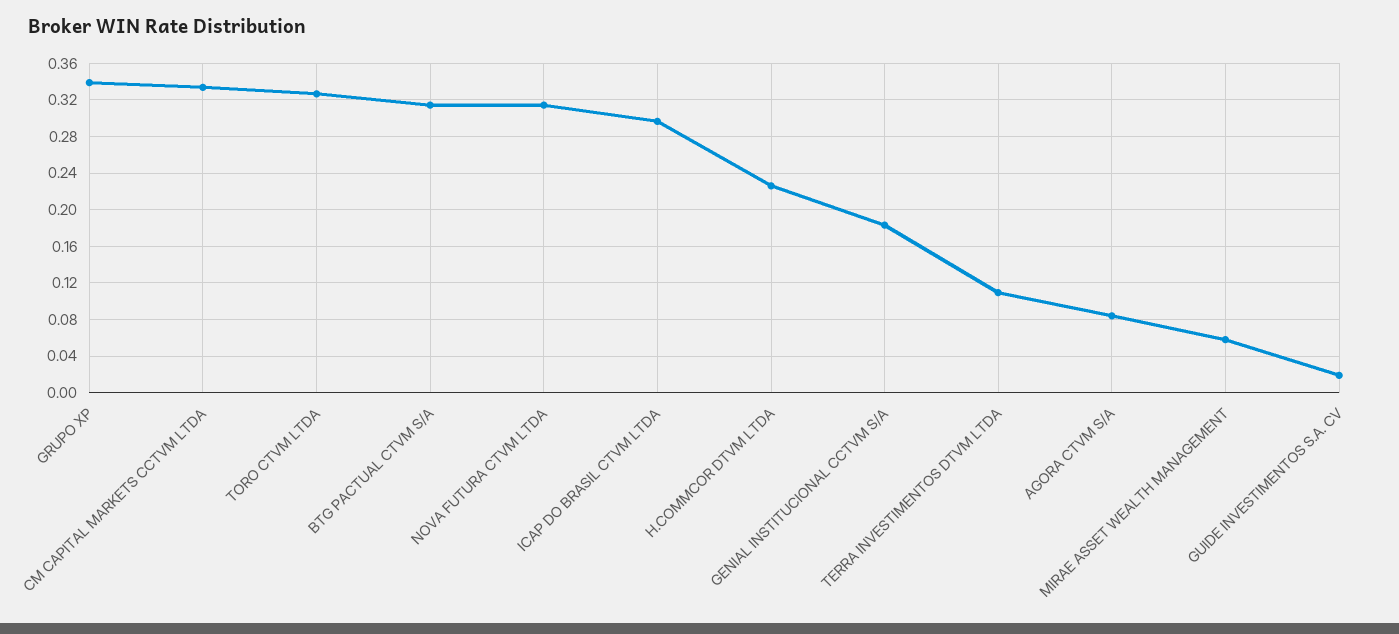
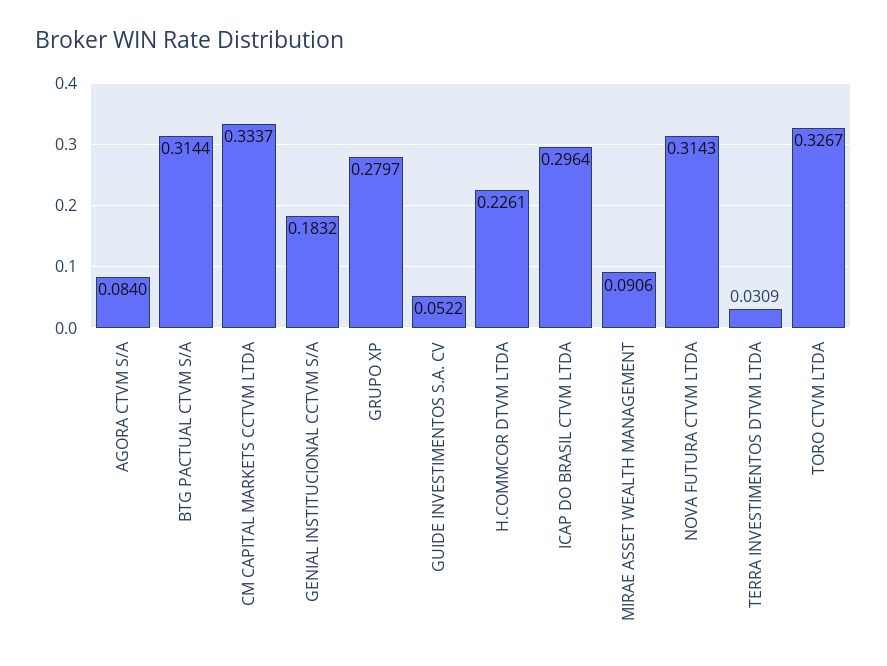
  {
-   "GRUPO XP": 0.34,
+   "GRUPO XP": 0.2797,
    "CM CAPITAL MARKETS CCTVM LTDA": 0.3337,
    "TORO CTVM LTDA": 0.3267,
    "BTG PACTUAL CTVM S/A": 0.3144,
    "NOVA FUTURA CTVM LTDA": 0.3143,
    "ICAP DO BRASIL CTVM LTDA": 0.2964,
    "H.COMMCOR DTVM LTDA": 0.2261,
    "GENIAL INSTITUCIONAL CCTVM S/A": 0.1832,
-   "TERRA INVESTIMENTOS DTVM LTDA": 0.11,
+   "TERRA INVESTIMENTOS DTVM LTDA": 0.0309,
    "AGORA CTVM S/A": 0.084,
-   "MIRAE ASSET WEALTH MANAGEMENT": 0.06,
+   "MIRAE ASSET WEALTH MANAGEMENT": 0.0906,
-   "GUIDE INVESTIMENTOS S.A. CV": 0.02
+   "GUIDE INVESTIMENTOS S.A. CV": 0.0522
  }

